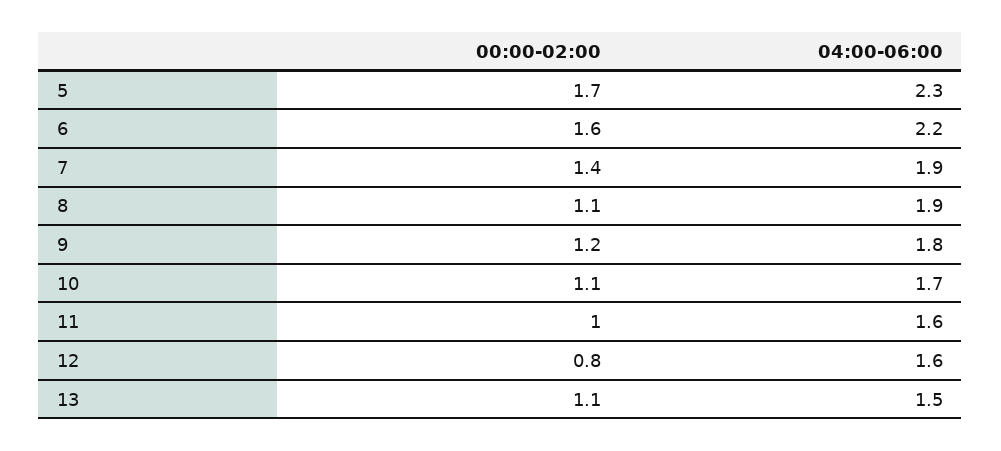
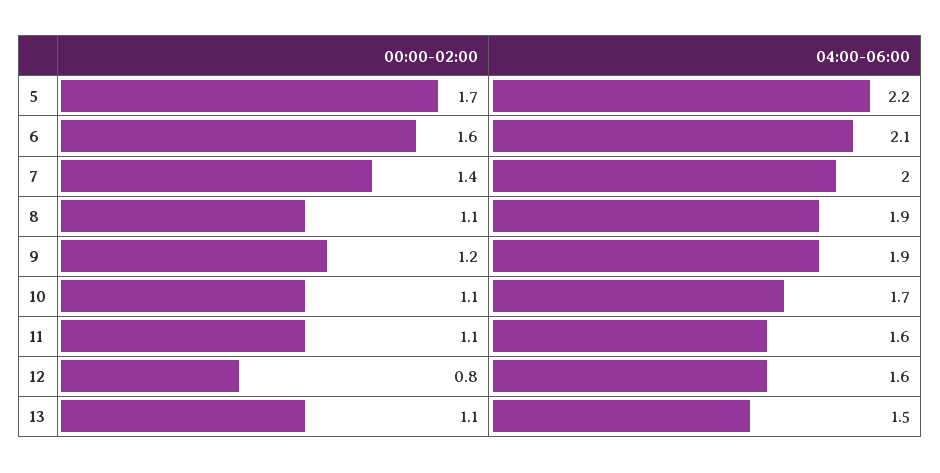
  {
    "00:00-02:00": {
      "5": 1.7,
      "6": 1.6,
      "7": 1.4,
      "8": 1.1,
      "9": 1.2,
      "10": 1.1,
-     "11": 1,
+     "11": 1.1,
      "12": 0.8,
      "13": 1.1
    },
    "04:00-06:00": {
-     "5": 2.3,
+     "5": 2.2,
-     "6": 2.2,
+     "6": 2.1,
-     "7": 1.9,
+     "7": 2,
      "8": 1.9,
-     "9": 1.8,
+     "9": 1.9,
      "10": 1.7,
      "11": 1.6,
      "12": 1.6,
      "13": 1.5
    }
  }

